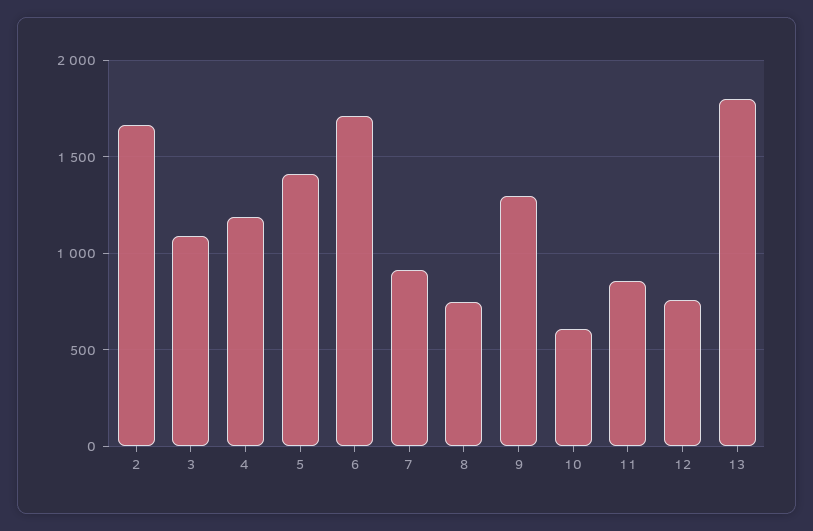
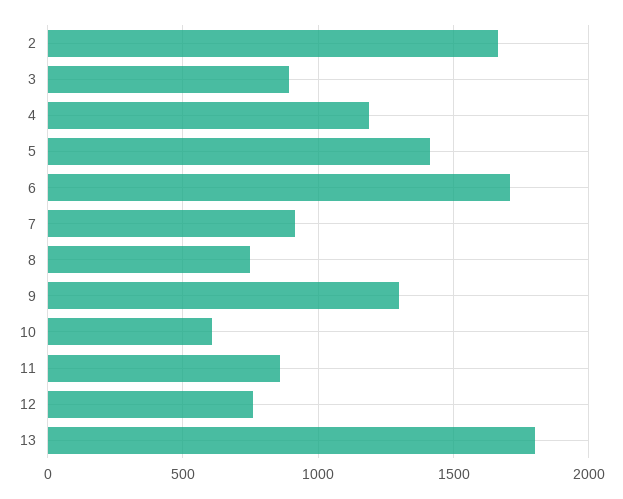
  {
    "2": 1650,
-   "3": 1100,
+   "3": 900,
    "4": 1200,
    "5": 1400,
    "6": 1700,
    "7": 900,
    "8": 750,
    "9": 1300,
    "10": 600,
    "11": 850,
    "12": 750,
    "13": 1800
  }

